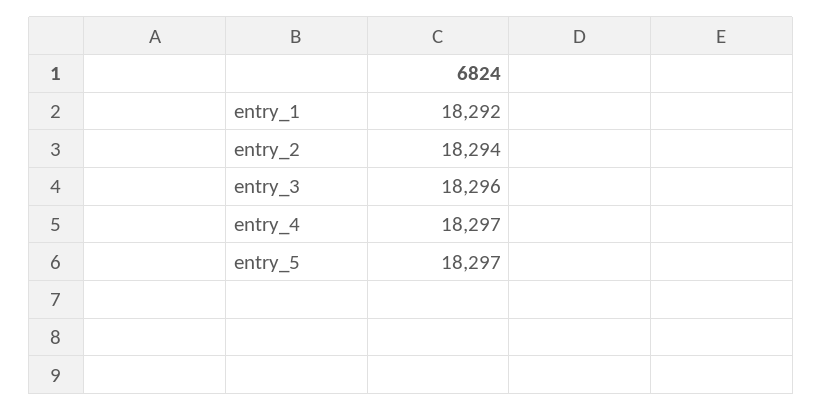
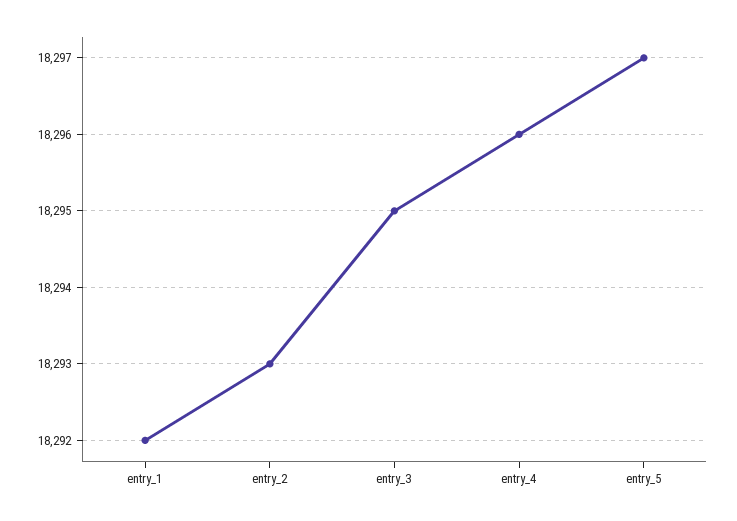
  {
    "entry_1": 18292,
-   "entry_2": 18294,
+   "entry_2": 18293,
-   "entry_3": 18296,
+   "entry_3": 18295,
-   "entry_4": 18297,
+   "entry_4": 18296,
    "entry_5": 18297
  }

